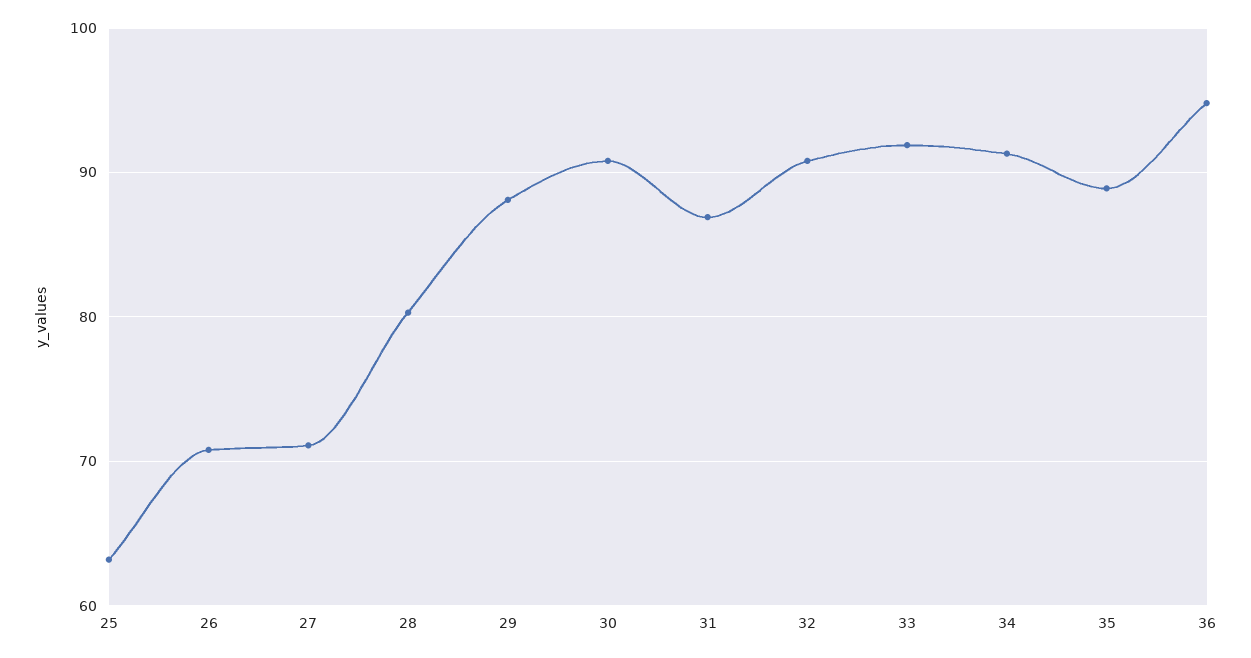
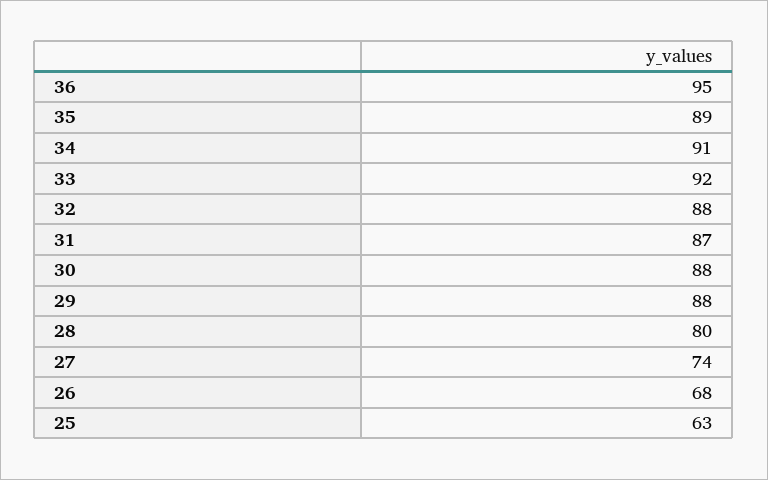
  {
    "25": 63,
-   "26": 71,
+   "26": 68,
-   "27": 71,
+   "27": 74,
    "28": 80,
    "29": 88,
-   "30": 91,
+   "30": 88,
    "31": 87,
-   "32": 91,
+   "32": 88,
    "33": 92,
    "34": 91,
    "35": 89,
    "36": 95
  }

